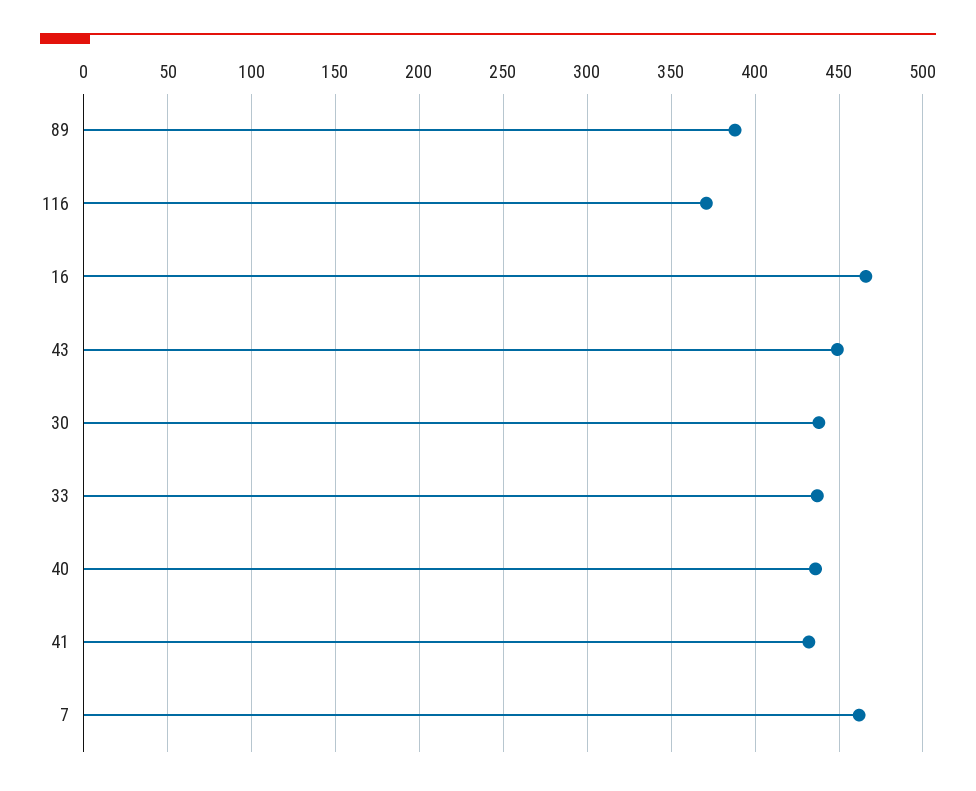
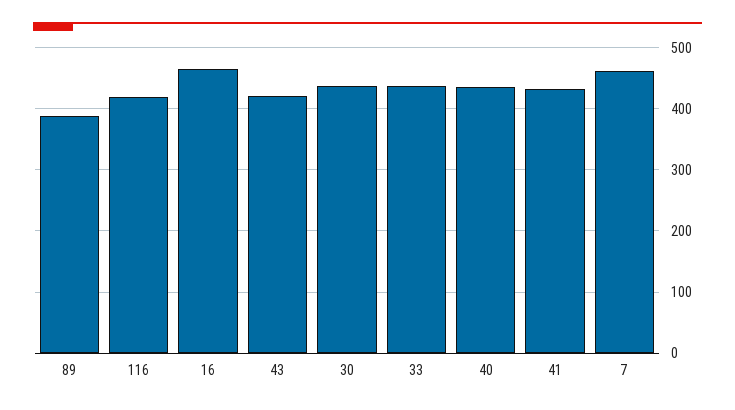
  {
    "89": 390,
-   "116": 370,
+   "116": 420,
    "16": 465,
-   "43": 450,
+   "43": 420,
    "30": 440,
    "33": 435,
    "40": 435,
    "41": 430,
    "7": 460
  }

